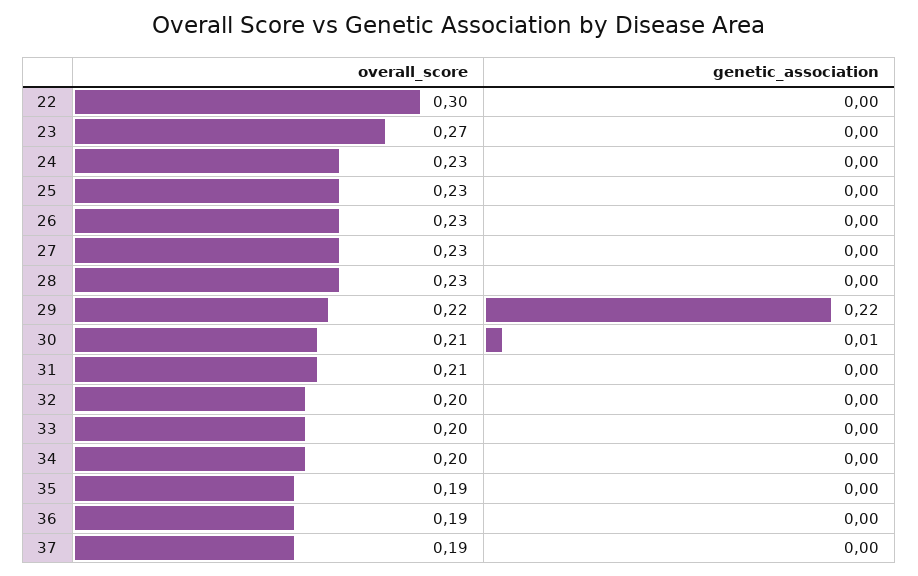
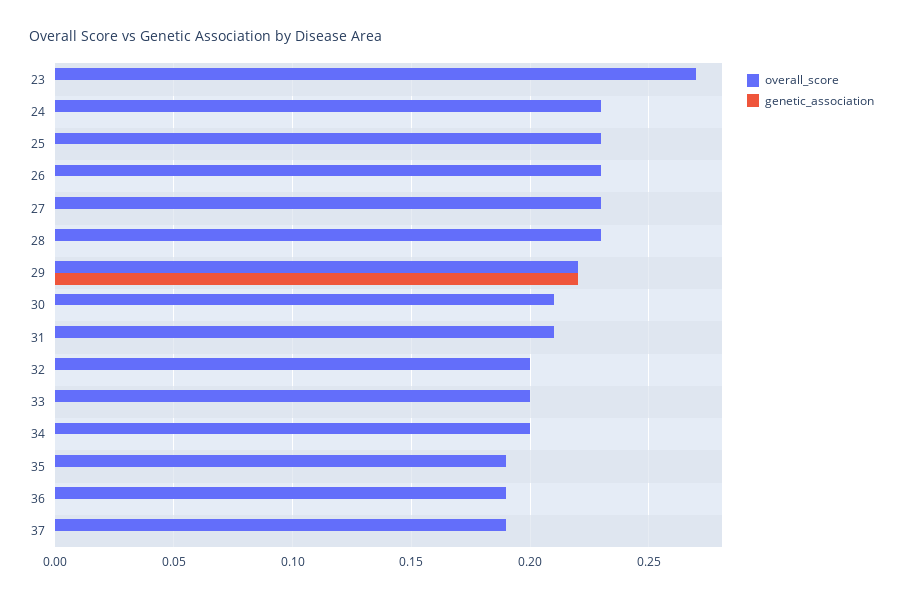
  {
    "overall_score": {
-     "22": 0.3,
      "23": 0.27,
      "24": 0.23,
      "25": 0.23,
      "26": 0.23,
      "27": 0.23,
      "28": 0.23,
      "29": 0.22,
      "30": 0.21,
      "31": 0.21,
      "32": 0.2,
      "33": 0.2,
      "34": 0.2,
      "35": 0.19,
      "36": 0.19,
      "37": 0.19
    },
    "genetic_association": {
-     "22": 0,
      "23": 0,
      "24": 0,
      "25": 0,
      "26": 0,
      "27": 0,
      "28": 0,
      "29": 0.22,
-     "30": 0.01,
+     "30": 0,
      "31": 0,
      "32": 0,
      "33": 0,
      "34": 0,
      "35": 0,
      "36": 0,
      "37": 0
    }
  }

